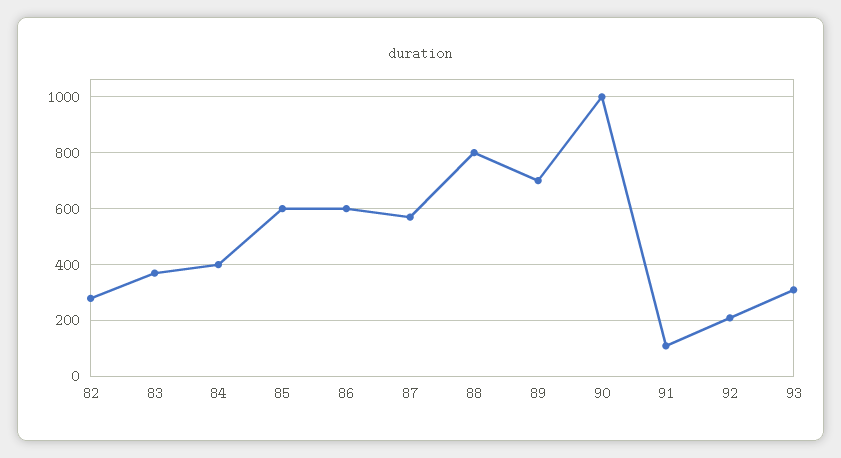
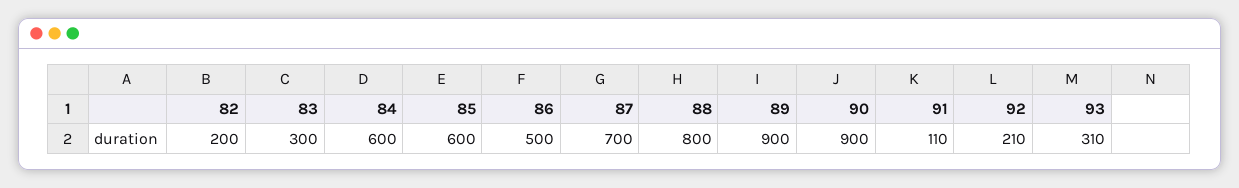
  {
-   "82": 275,
+   "82": 200,
-   "83": 375,
+   "83": 300,
-   "84": 400,
+   "84": 600,
    "85": 600,
-   "86": 600,
+   "86": 500,
-   "87": 575,
+   "87": 700,
    "88": 800,
-   "89": 700,
+   "89": 900,
-   "90": 1000,
+   "90": 900,
    "91": 110,
    "92": 210,
    "93": 310
  }

